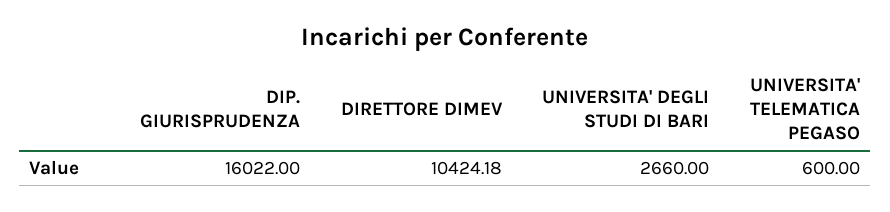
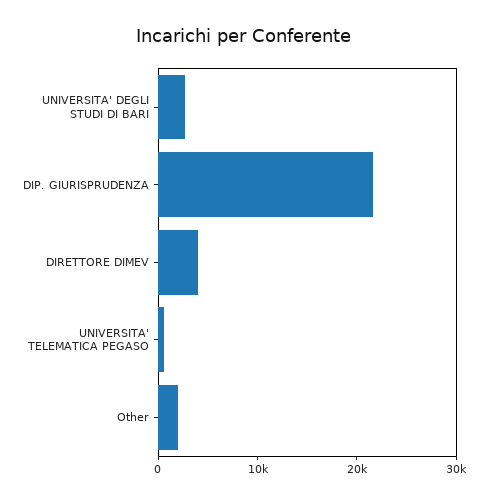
  {
-   "DIP. GIURISPRUDENZA": 16022,
+   "DIP. GIURISPRUDENZA": 22000,
-   "DIRETTORE DIMEV": 10424.18,
+   "DIRETTORE DIMEV": 4000,
    "UNIVERSITA' DEGLI STUDI DI BARI": 2660,
-   "UNIVERSITA' TELEMATICA PEGASO": 600
+   "UNIVERSITA' TELEMATICA PEGASO": 600,
+   "Other": 2000
  }

